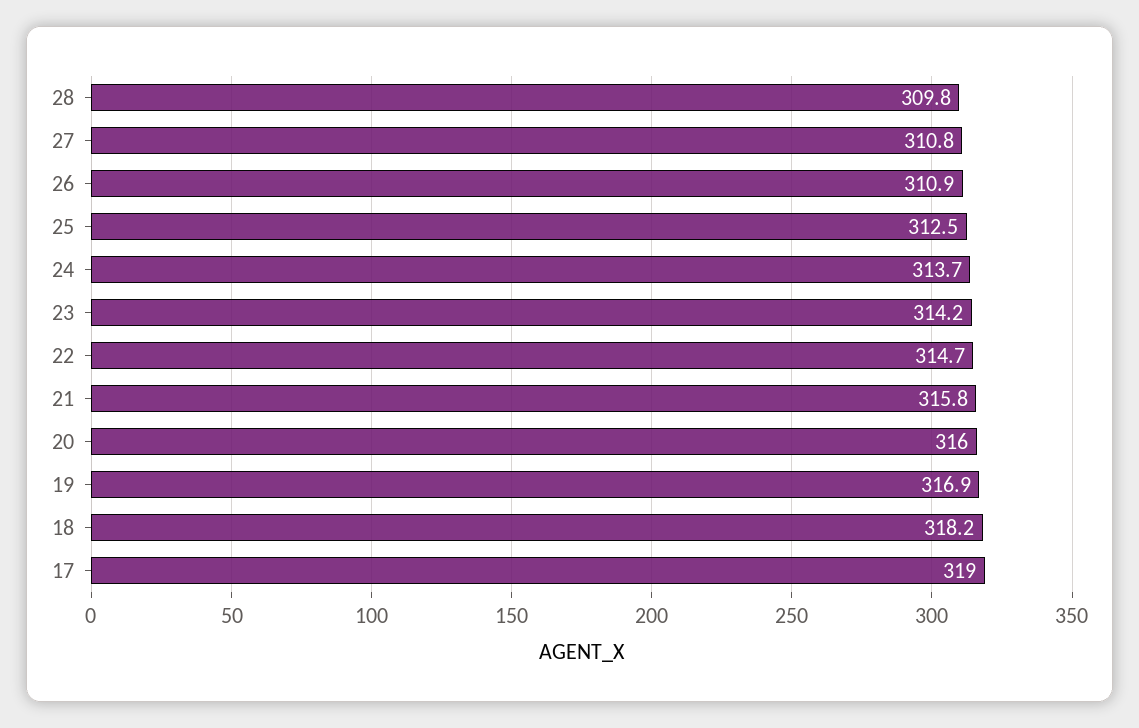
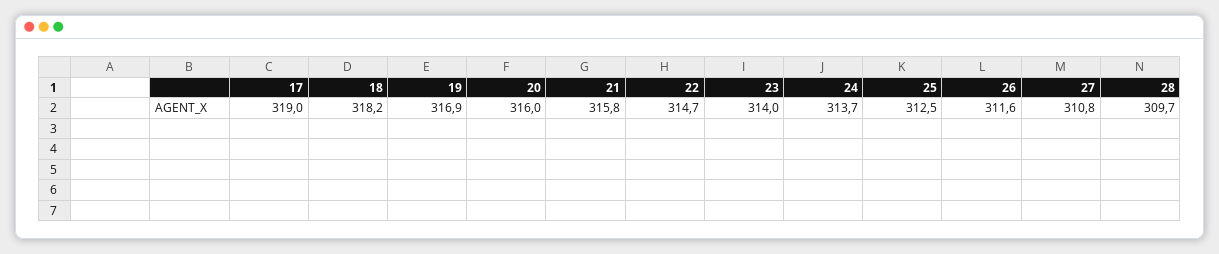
  {
-   "28": 309.8,
+   "28": 309.7,
    "27": 310.8,
-   "26": 310.9,
+   "26": 311.6,
    "25": 312.5,
    "24": 313.7,
-   "23": 314.2,
+   "23": 314,
    "22": 314.7,
    "21": 315.8,
    "20": 316,
    "19": 316.9,
    "18": 318.2,
    "17": 319
  }

